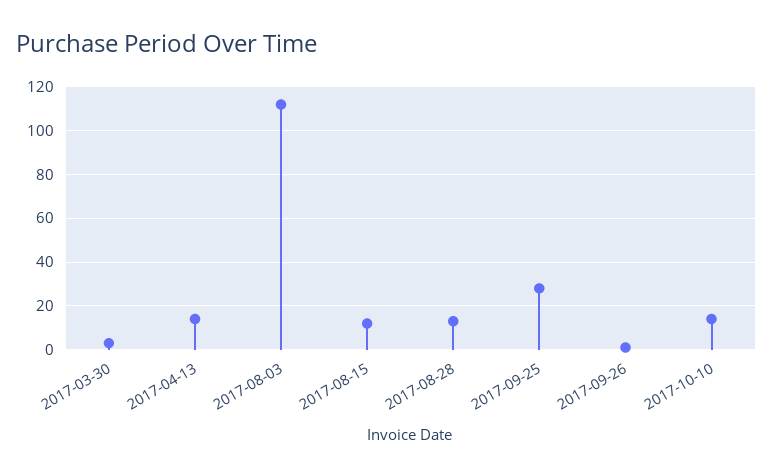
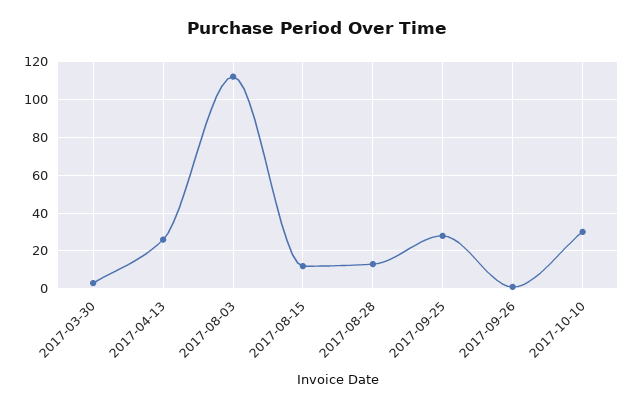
  {
    "2017-03-30": 5,
-   "2017-04-13": 15,
+   "2017-04-13": 25,
    "2017-08-03": 110,
    "2017-08-15": 10,
    "2017-08-28": 15,
    "2017-09-25": 30,
    "2017-09-26": 0,
-   "2017-10-10": 15
+   "2017-10-10": 30
  }

